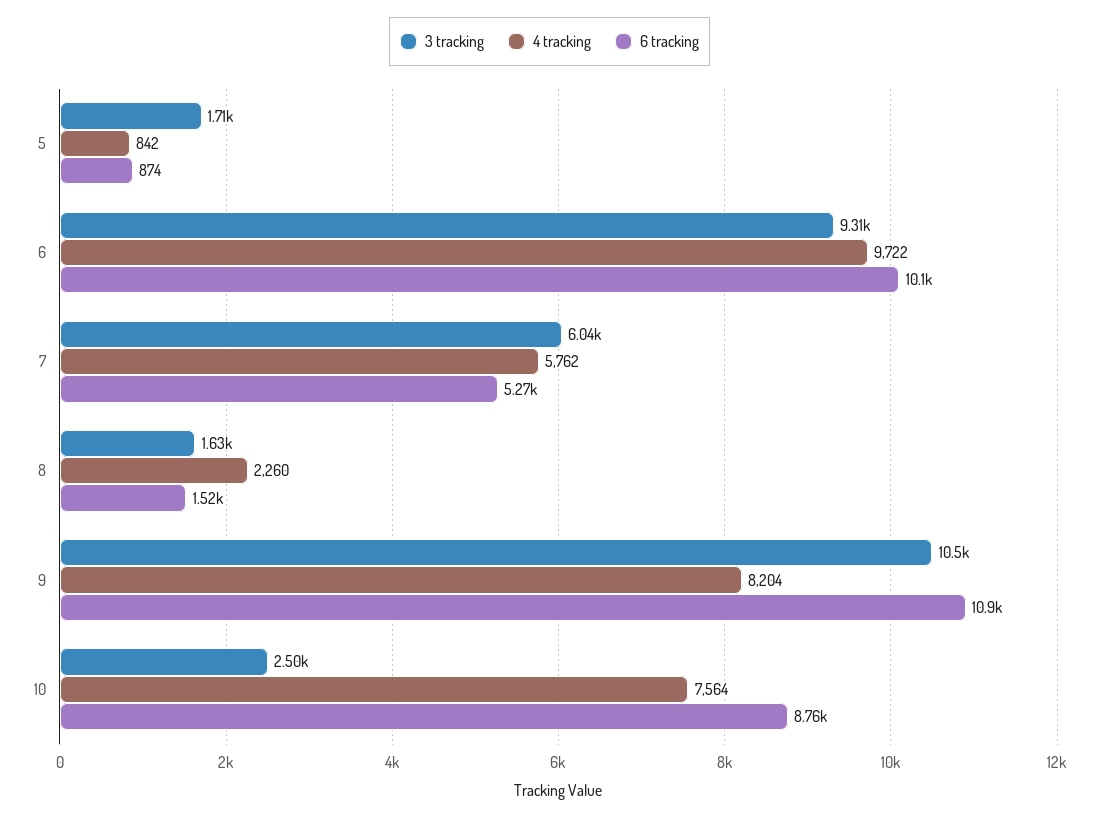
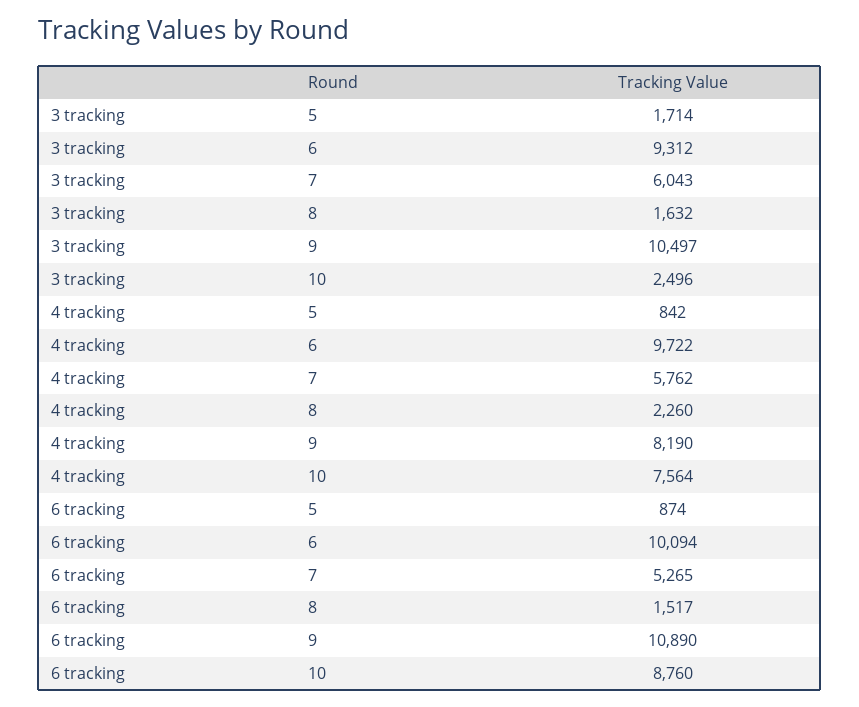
  {
    "3 tracking": {
      "5": 1714,
      "6": 9312,
      "7": 6043,
      "8": 1632,
      "9": 10497,
      "10": 2496
    },
    "4 tracking": {
      "5": 842,
      "6": 9722,
      "7": 5762,
      "8": 2260,
-     "9": 8204,
+     "9": 8190,
      "10": 7564
    },
    "6 tracking": {
      "5": 874,
      "6": 10094,
      "7": 5265,
      "8": 1517,
      "9": 10890,
      "10": 8760
    }
  }

